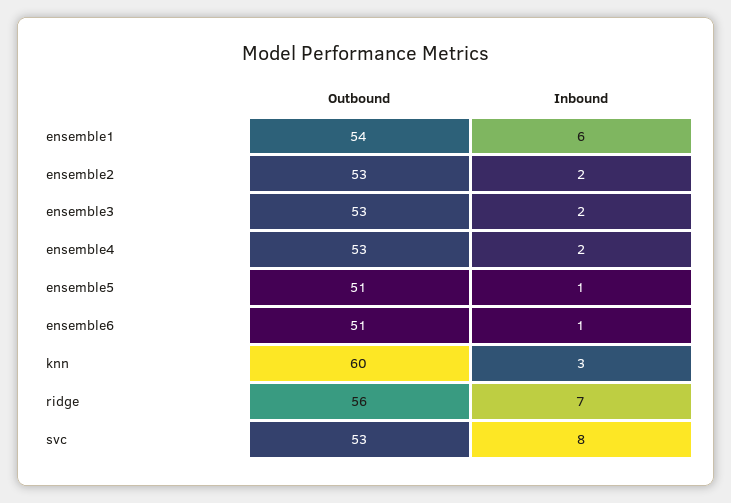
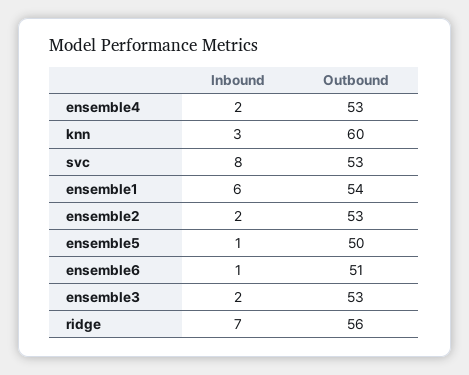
  {
    "Outbound": {
      "ensemble1": 54,
      "ensemble2": 53,
      "ensemble3": 53,
      "ensemble4": 53,
-     "ensemble5": 51,
+     "ensemble5": 50,
      "ensemble6": 51,
      "knn": 60,
      "ridge": 56,
      "svc": 53
    },
    "Inbound": {
      "ensemble1": 6,
      "ensemble2": 2,
      "ensemble3": 2,
      "ensemble4": 2,
      "ensemble5": 1,
      "ensemble6": 1,
      "knn": 3,
      "ridge": 7,
      "svc": 8
    }
  }

